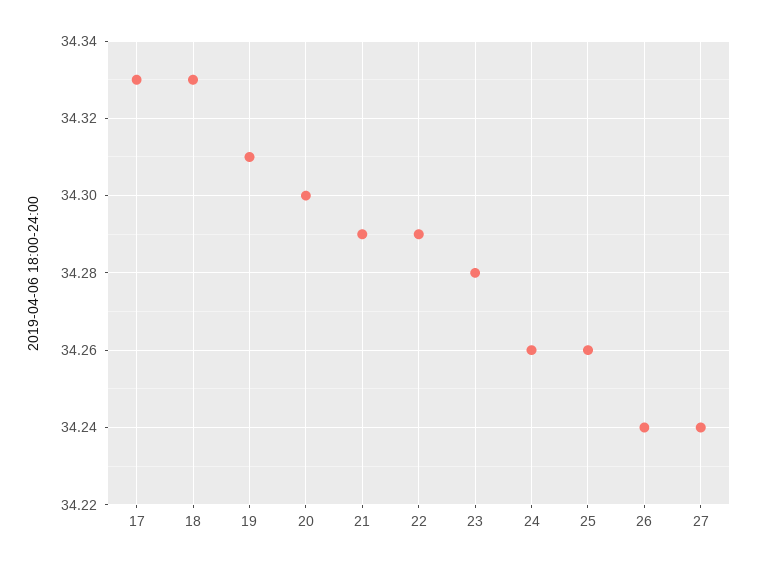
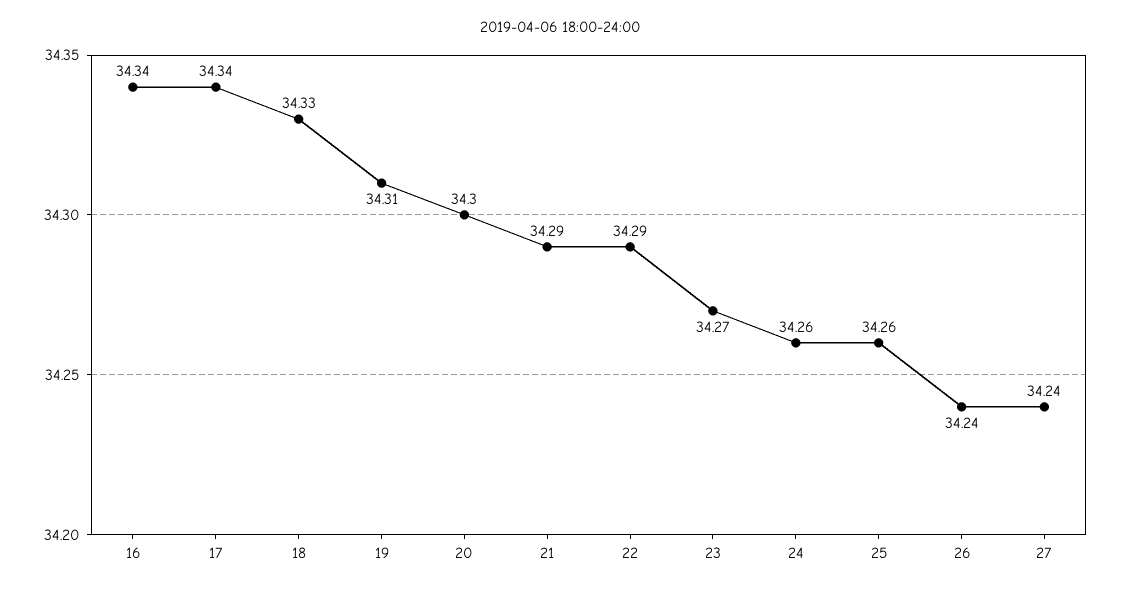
  {
-   "17": 34.33,
+   "17": 34.34,
    "18": 34.33,
    "19": 34.31,
    "20": 34.3,
    "21": 34.29,
    "22": 34.29,
-   "23": 34.28,
+   "23": 34.27,
    "24": 34.26,
    "25": 34.26,
    "26": 34.24,
-   "27": 34.24
+   "27": 34.24,
+   "16": 34.34
  }

